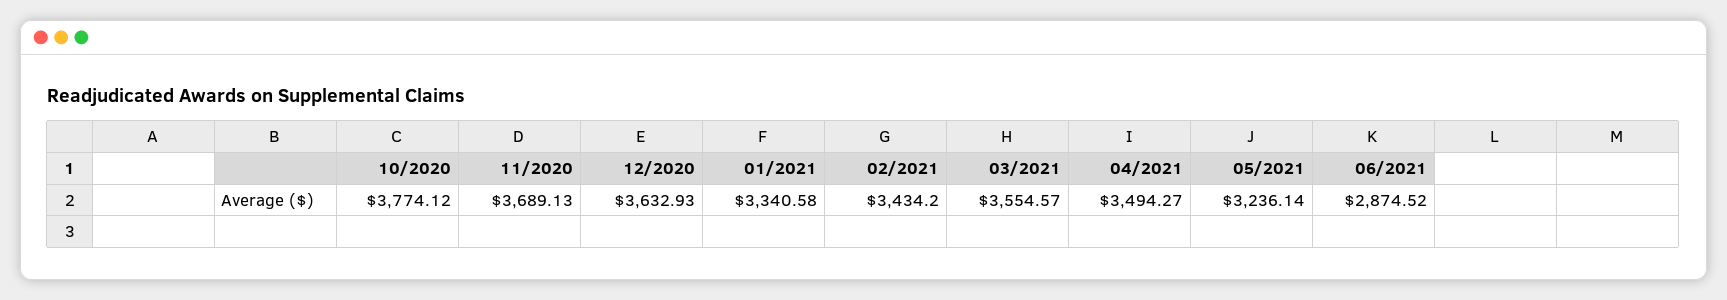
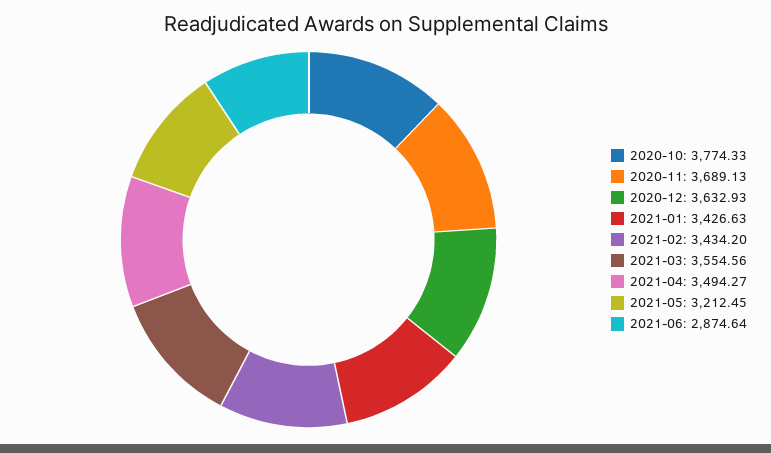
  {
-   "10/2020": 3774.12,
+   "10/2020": 3774.33,
    "11/2020": 3689.13,
    "12/2020": 3632.93,
-   "01/2021": 3340.58,
+   "01/2021": 3426.63,
    "02/2021": 3434.2,
-   "03/2021": 3554.57,
+   "03/2021": 3554.56,
    "04/2021": 3494.27,
-   "05/2021": 3236.14,
+   "05/2021": 3212.45,
-   "06/2021": 2874.52
+   "06/2021": 2874.64
  }

